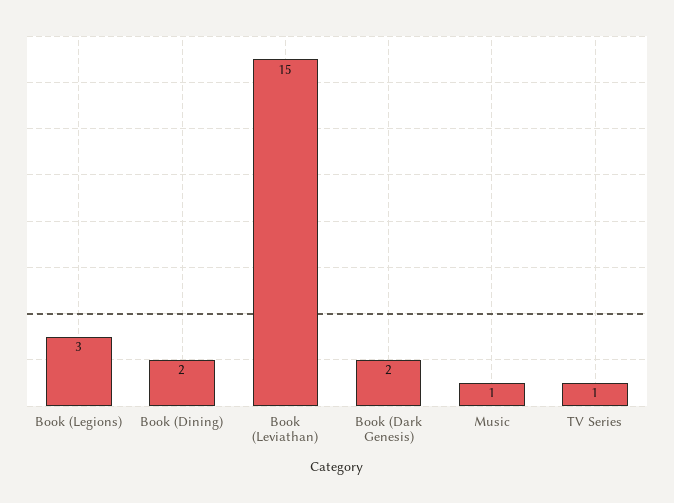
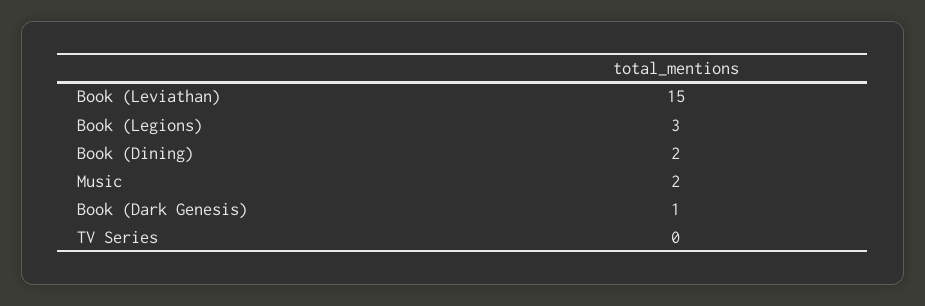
  {
    "Book (Legions)": 3,
    "Book (Dining)": 2,
    "Book (Leviathan)": 15,
-   "Book (Dark Genesis)": 2,
+   "Book (Dark Genesis)": 1,
-   "Music": 1,
+   "Music": 2,
-   "TV Series": 1
+   "TV Series": 0
  }

